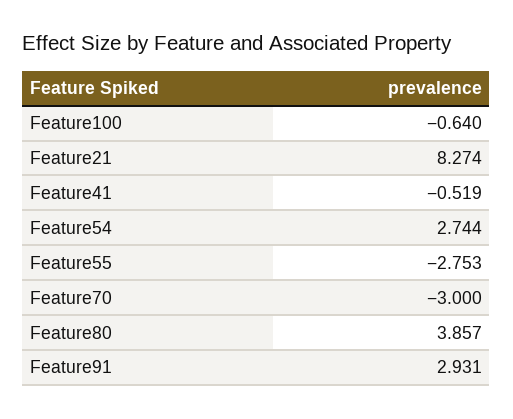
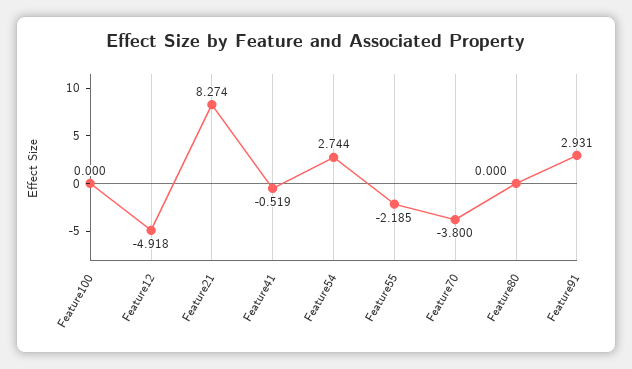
  {
-   "Feature100": -0.64,
+   "Feature100": 0,
    "Feature21": 8.274,
    "Feature41": -0.519,
    "Feature54": 2.744,
-   "Feature55": -2.753,
+   "Feature55": -2.185,
-   "Feature70": -3,
+   "Feature70": -3.8,
-   "Feature80": 3.857,
+   "Feature80": 0,
-   "Feature91": 2.931
+   "Feature91": 2.931,
+   "Feature12": -4.918
  }

